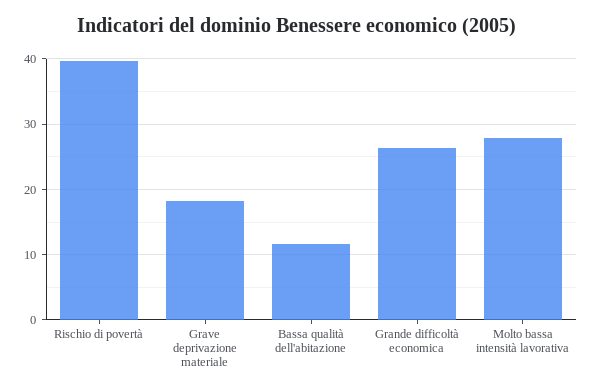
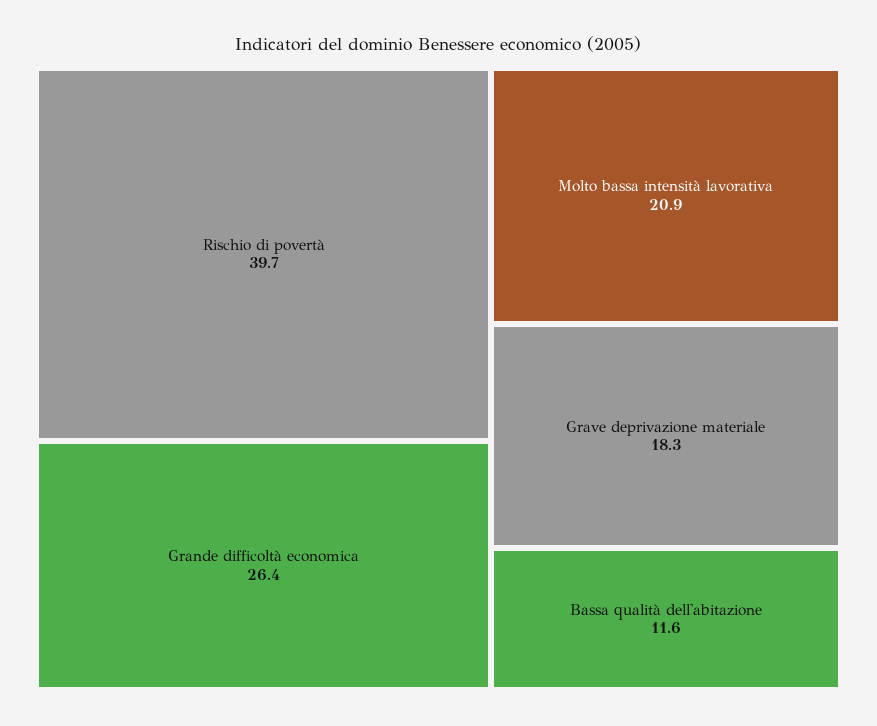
  {
    "Rischio di povertà": 39.7,
    "Grave deprivazione materiale": 18.3,
    "Bassa qualità dell'abitazione": 11.6,
    "Grande difficoltà economica": 26.4,
-   "Molto bassa intensità lavorativa": 28
+   "Molto bassa intensità lavorativa": 20.9
  }

